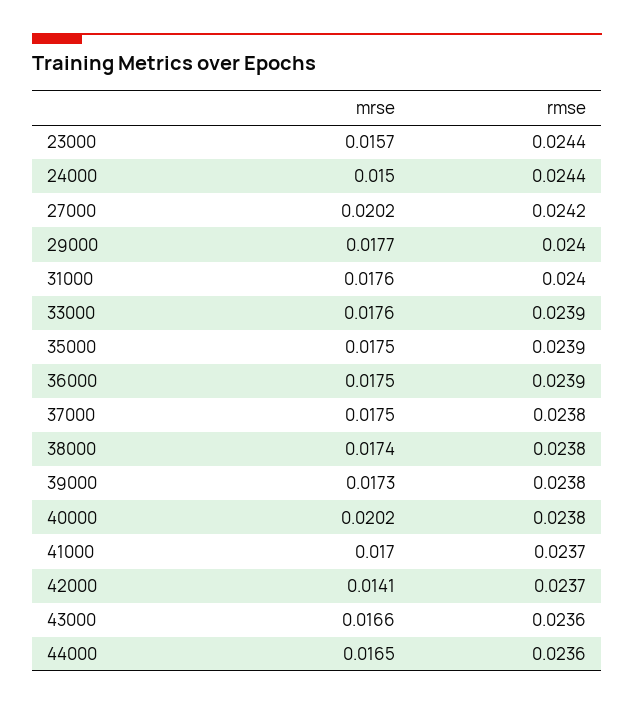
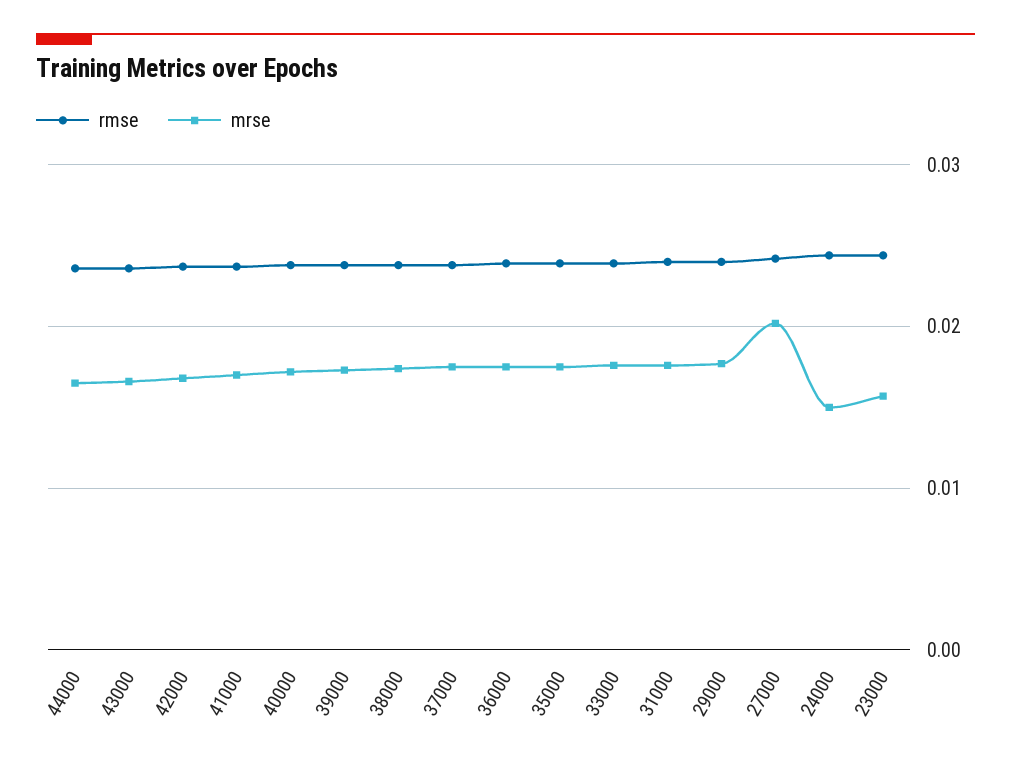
  {
    "mrse": {
      "23000": 0.0157,
      "24000": 0.015,
      "27000": 0.0202,
      "29000": 0.0177,
      "31000": 0.0176,
      "33000": 0.0176,
      "35000": 0.0175,
      "36000": 0.0175,
      "37000": 0.0175,
      "38000": 0.0174,
      "39000": 0.0173,
-     "40000": 0.0202,
+     "40000": 0.017,
      "41000": 0.017,
-     "42000": 0.0141,
+     "42000": 0.017,
      "43000": 0.0166,
      "44000": 0.0165
    },
    "rmse": {
      "23000": 0.0244,
      "24000": 0.0244,
      "27000": 0.0242,
      "29000": 0.024,
      "31000": 0.024,
      "33000": 0.0239,
      "35000": 0.0239,
      "36000": 0.0239,
      "37000": 0.0238,
      "38000": 0.0238,
      "39000": 0.0238,
      "40000": 0.0238,
      "41000": 0.0237,
      "42000": 0.0237,
      "43000": 0.0236,
      "44000": 0.0236
    }
  }

